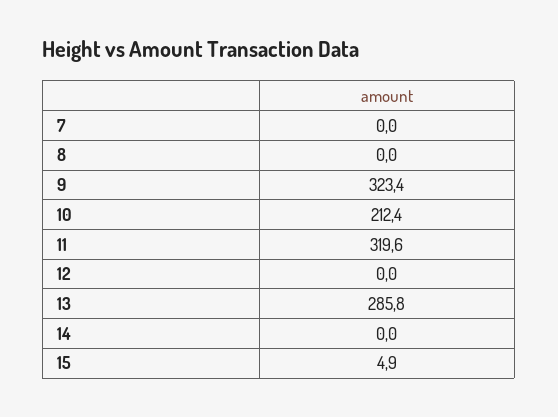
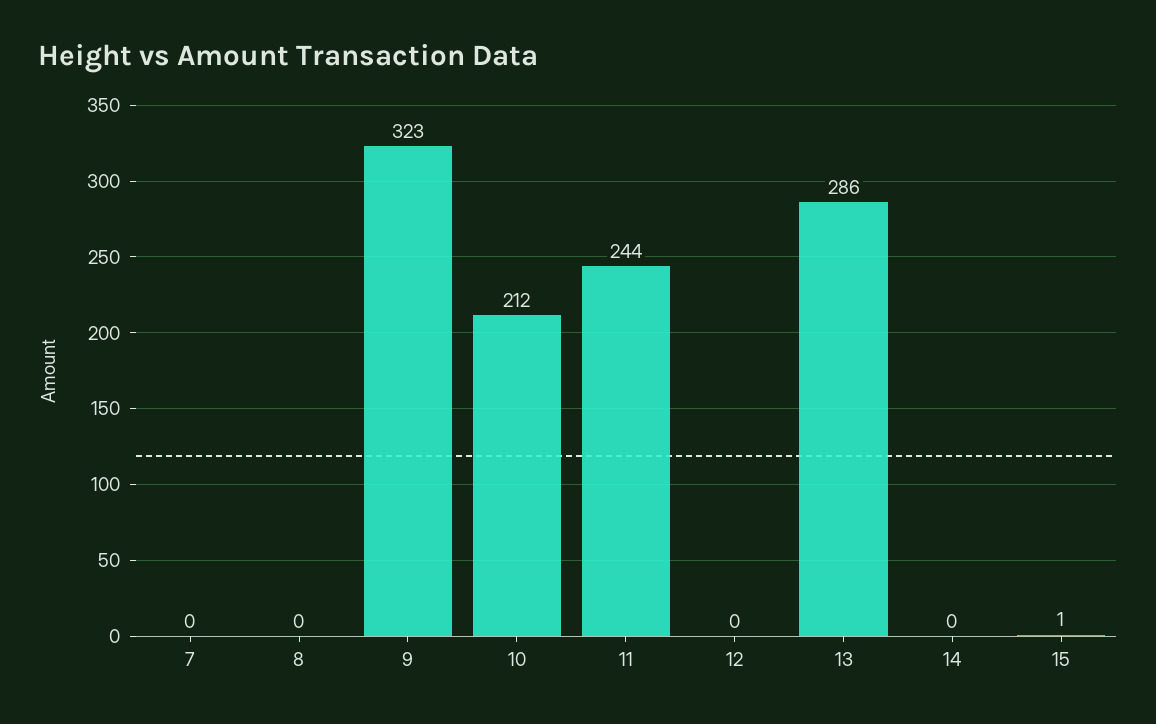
  {
    "7": 0,
    "8": 0,
    "9": 323.4,
    "10": 212.4,
-   "11": 319.6,
+   "11": 244,
    "12": 0,
    "13": 285.8,
    "14": 0,
-   "15": 4.9
+   "15": 1
  }

